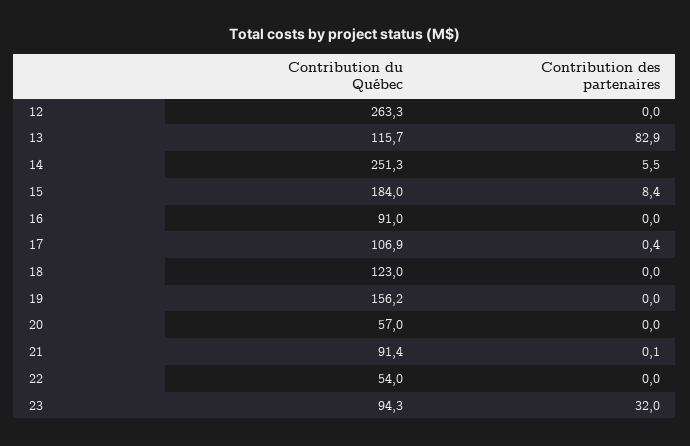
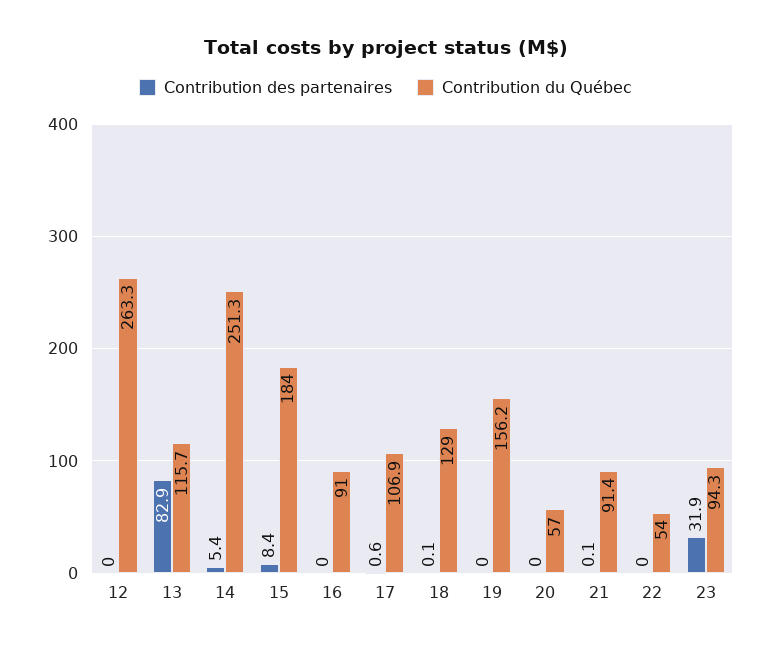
  {
    "Contribution du Québec": {
      "12": 263.3,
      "13": 115.7,
      "14": 251.3,
      "15": 184,
      "16": 91,
      "17": 106.9,
-     "18": 123,
+     "18": 129,
      "19": 156.2,
      "20": 57,
      "21": 91.4,
      "22": 54,
      "23": 94.3
    },
    "Contribution des partenaires": {
      "12": 0,
      "13": 82.9,
-     "14": 5.5,
+     "14": 5.4,
      "15": 8.4,
      "16": 0,
-     "17": 0.4,
+     "17": 0.6,
-     "18": 0,
+     "18": 0.1,
      "19": 0,
      "20": 0,
      "21": 0.1,
      "22": 0,
-     "23": 32
+     "23": 31.9
    }
  }

